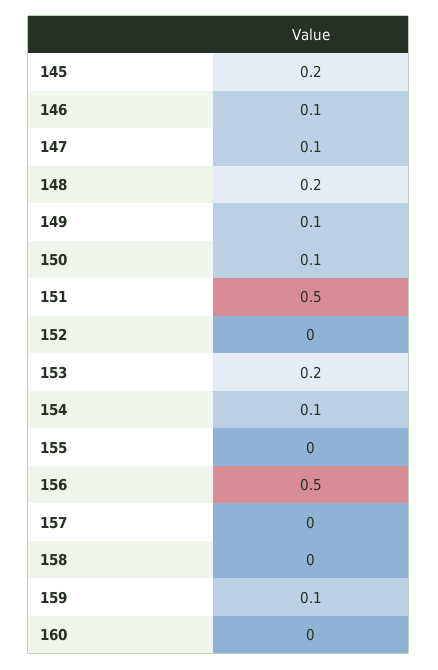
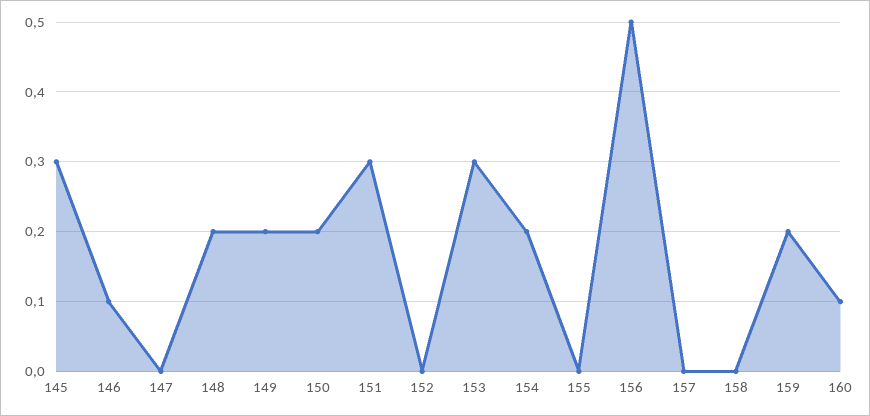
  {
-   "145": 0.2,
+   "145": 0.3,
    "146": 0.1,
-   "147": 0.1,
+   "147": 0,
    "148": 0.2,
-   "149": 0.1,
+   "149": 0.2,
-   "150": 0.1,
+   "150": 0.2,
-   "151": 0.5,
+   "151": 0.3,
    "152": 0,
-   "153": 0.2,
+   "153": 0.3,
-   "154": 0.1,
+   "154": 0.2,
    "155": 0,
    "156": 0.5,
    "157": 0,
    "158": 0,
-   "159": 0.1,
+   "159": 0.2,
-   "160": 0
+   "160": 0.1
  }

